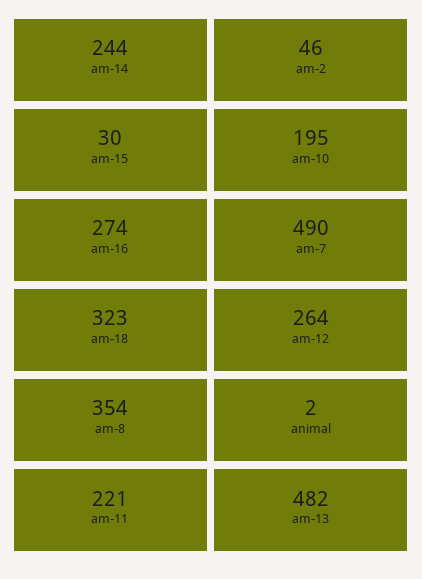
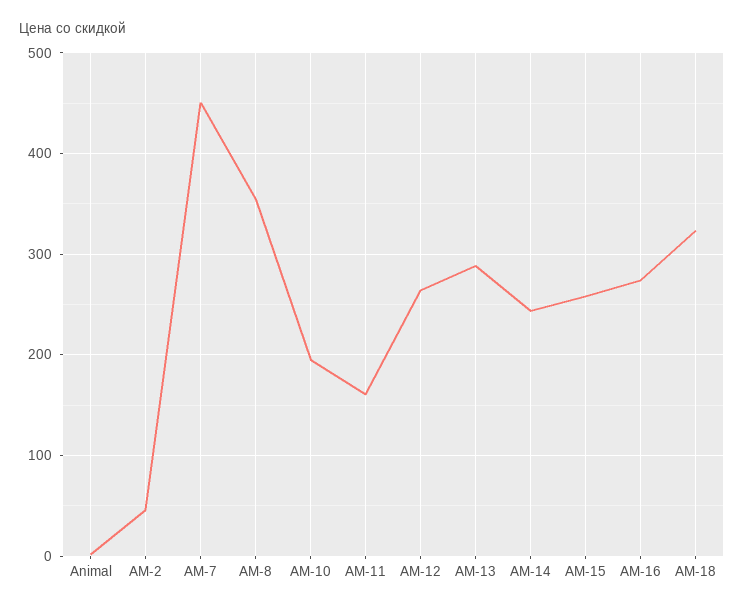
  {
    "am-14": 244,
    "am-2": 46,
-   "am-15": 30,
+   "am-15": 260,
    "am-10": 195,
    "am-16": 274,
-   "am-7": 490,
+   "am-7": 450,
    "am-18": 323,
    "am-12": 264,
    "am-8": 354,
    "animal": 2,
-   "am-11": 221,
+   "am-11": 160,
-   "am-13": 482
+   "am-13": 290
  }

